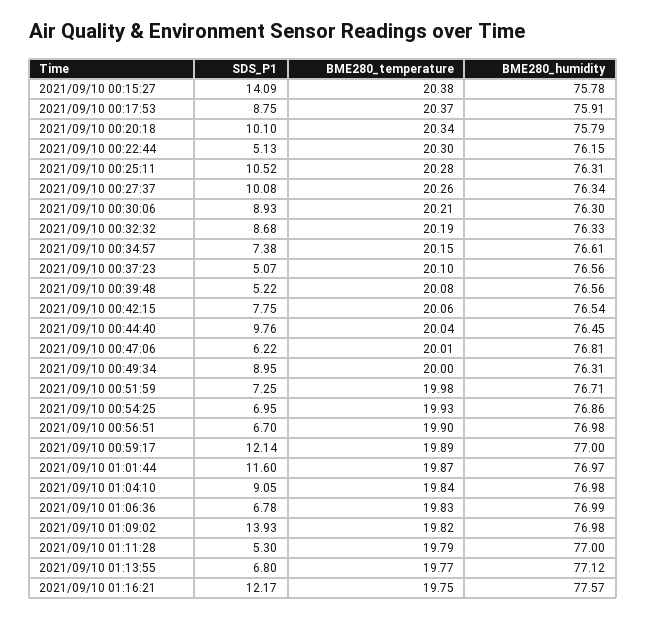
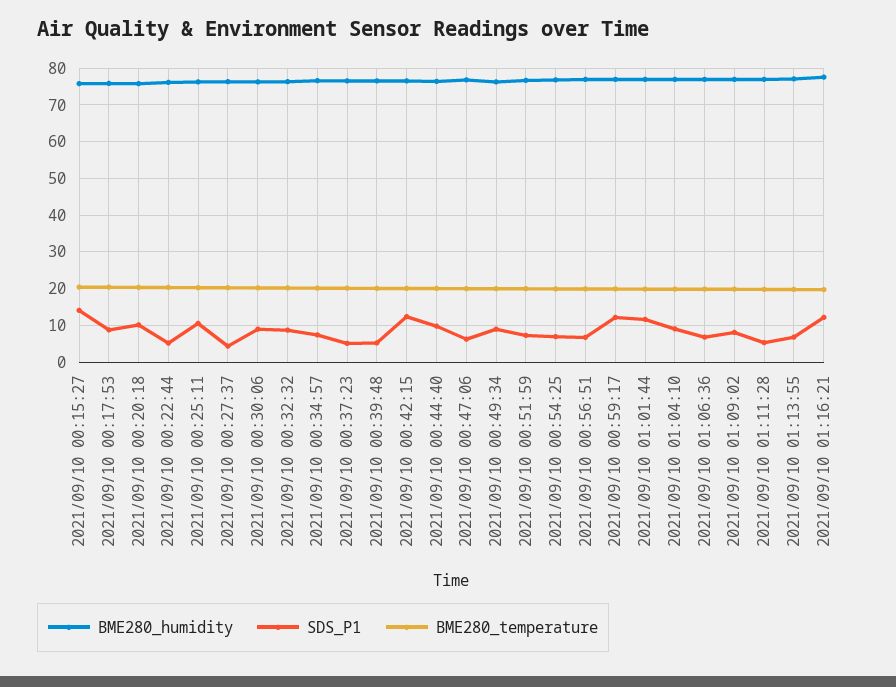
  {
    "SDS_P1": {
      "2021/09/10 00:15:27": 14.09,
      "2021/09/10 00:17:53": 8.75,
      "2021/09/10 00:20:18": 10.1,
      "2021/09/10 00:22:44": 5.13,
      "2021/09/10 00:25:11": 10.52,
-     "2021/09/10 00:27:37": 10.08,
+     "2021/09/10 00:27:37": 4,
      "2021/09/10 00:30:06": 8.93,
      "2021/09/10 00:32:32": 8.68,
      "2021/09/10 00:34:57": 7.38,
      "2021/09/10 00:37:23": 5.07,
      "2021/09/10 00:39:48": 5.22,
-     "2021/09/10 00:42:15": 7.75,
+     "2021/09/10 00:42:15": 12,
      "2021/09/10 00:44:40": 9.76,
      "2021/09/10 00:47:06": 6.22,
      "2021/09/10 00:49:34": 8.95,
      "2021/09/10 00:51:59": 7.25,
      "2021/09/10 00:54:25": 6.95,
      "2021/09/10 00:56:51": 6.7,
      "2021/09/10 00:59:17": 12.14,
      "2021/09/10 01:01:44": 11.6,
      "2021/09/10 01:04:10": 9.05,
      "2021/09/10 01:06:36": 6.78,
-     "2021/09/10 01:09:02": 13.93,
+     "2021/09/10 01:09:02": 8,
      "2021/09/10 01:11:28": 5.3,
      "2021/09/10 01:13:55": 6.8,
      "2021/09/10 01:16:21": 12.17
    },
    "BME280_temperature": {
      "2021/09/10 00:15:27": 20.38,
      "2021/09/10 00:17:53": 20.37,
      "2021/09/10 00:20:18": 20.34,
      "2021/09/10 00:22:44": 20.3,
      "2021/09/10 00:25:11": 20.28,
      "2021/09/10 00:27:37": 20.26,
      "2021/09/10 00:30:06": 20.21,
      "2021/09/10 00:32:32": 20.19,
      "2021/09/10 00:34:57": 20.15,
      "2021/09/10 00:37:23": 20.1,
      "2021/09/10 00:39:48": 20.08,
      "2021/09/10 00:42:15": 20.06,
      "2021/09/10 00:44:40": 20.04,
      "2021/09/10 00:47:06": 20.01,
      "2021/09/10 00:49:34": 20,
      "2021/09/10 00:51:59": 19.98,
      "2021/09/10 00:54:25": 19.93,
      "2021/09/10 00:56:51": 19.9,
      "2021/09/10 00:59:17": 19.89,
      "2021/09/10 01:01:44": 19.87,
      "2021/09/10 01:04:10": 19.84,
      "2021/09/10 01:06:36": 19.83,
      "2021/09/10 01:09:02": 19.82,
      "2021/09/10 01:11:28": 19.79,
      "2021/09/10 01:13:55": 19.77,
      "2021/09/10 01:16:21": 19.75
    },
    "BME280_humidity": {
      "2021/09/10 00:15:27": 75.78,
      "2021/09/10 00:17:53": 75.91,
      "2021/09/10 00:20:18": 75.79,
      "2021/09/10 00:22:44": 76.15,
      "2021/09/10 00:25:11": 76.31,
      "2021/09/10 00:27:37": 76.34,
      "2021/09/10 00:30:06": 76.3,
      "2021/09/10 00:32:32": 76.33,
      "2021/09/10 00:34:57": 76.61,
      "2021/09/10 00:37:23": 76.56,
      "2021/09/10 00:39:48": 76.56,
      "2021/09/10 00:42:15": 76.54,
      "2021/09/10 00:44:40": 76.45,
      "2021/09/10 00:47:06": 76.81,
      "2021/09/10 00:49:34": 76.31,
      "2021/09/10 00:51:59": 76.71,
      "2021/09/10 00:54:25": 76.86,
      "2021/09/10 00:56:51": 76.98,
      "2021/09/10 00:59:17": 77,
      "2021/09/10 01:01:44": 76.97,
      "2021/09/10 01:04:10": 76.98,
      "2021/09/10 01:06:36": 76.99,
      "2021/09/10 01:09:02": 76.98,
      "2021/09/10 01:11:28": 77,
      "2021/09/10 01:13:55": 77.12,
      "2021/09/10 01:16:21": 77.57
    }
  }

